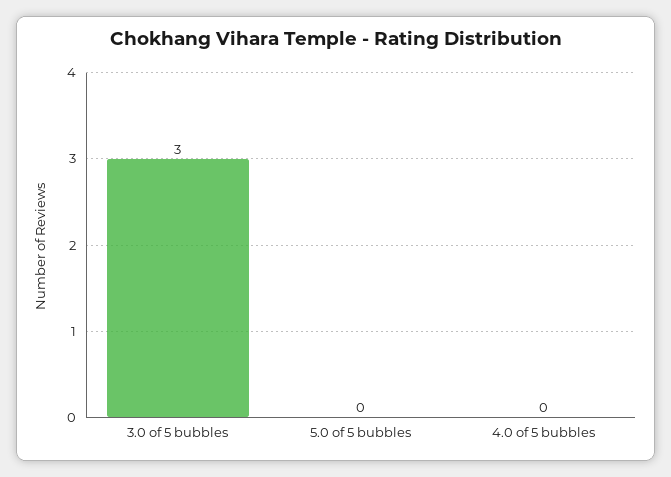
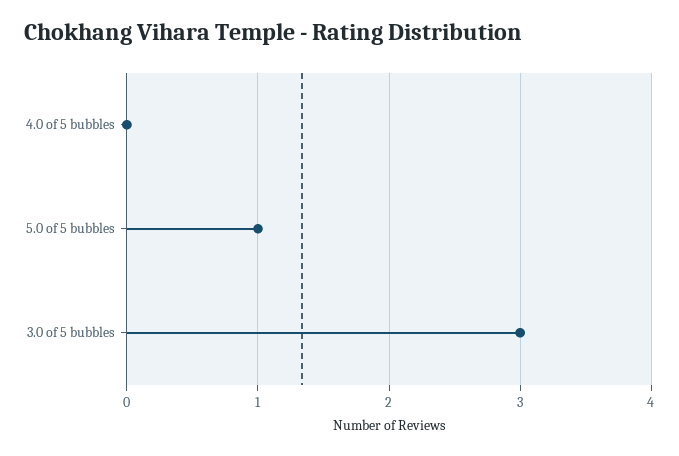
  {
    "3.0 of 5 bubbles": 3,
-   "5.0 of 5 bubbles": 0,
+   "5.0 of 5 bubbles": 1,
    "4.0 of 5 bubbles": 0
  }

